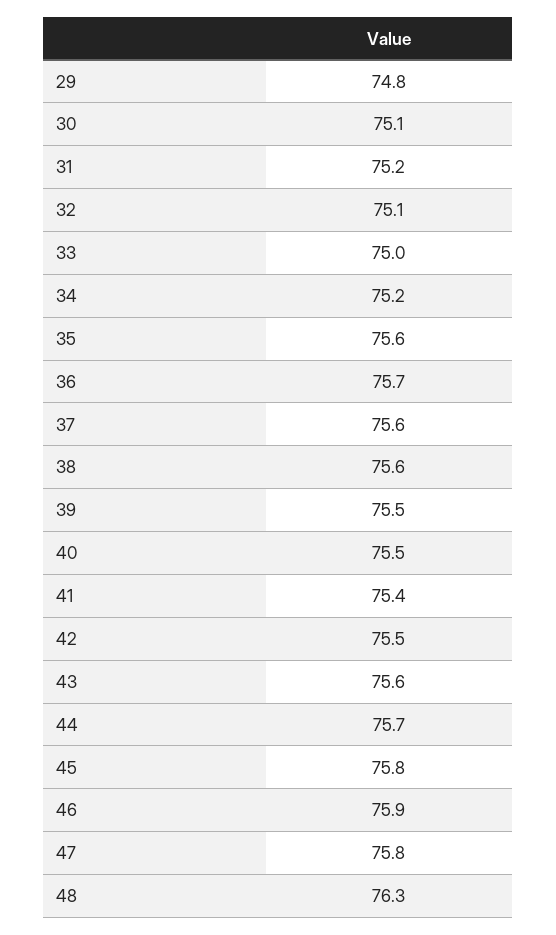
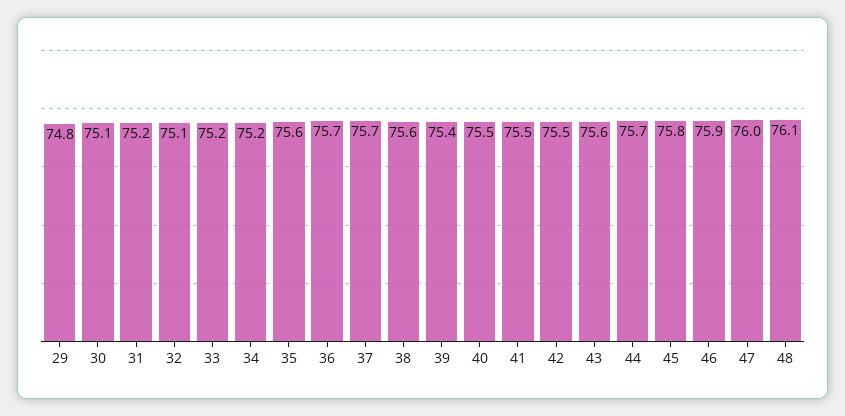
  {
    "29": 74.8,
    "30": 75.1,
    "31": 75.2,
    "32": 75.1,
-   "33": 75,
+   "33": 75.2,
    "34": 75.2,
    "35": 75.6,
    "36": 75.7,
-   "37": 75.6,
+   "37": 75.7,
    "38": 75.6,
-   "39": 75.5,
+   "39": 75.4,
    "40": 75.5,
-   "41": 75.4,
+   "41": 75.5,
    "42": 75.5,
    "43": 75.6,
    "44": 75.7,
    "45": 75.8,
    "46": 75.9,
-   "47": 75.8,
+   "47": 76,
-   "48": 76.3
+   "48": 76.1
  }

